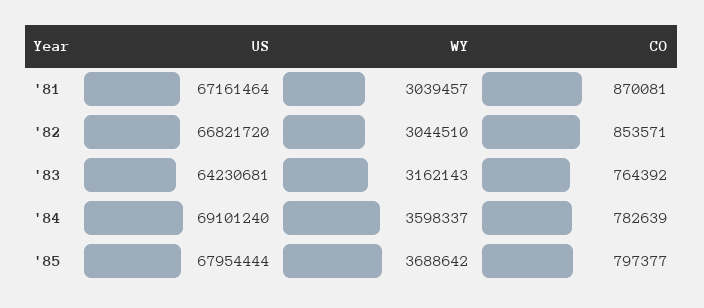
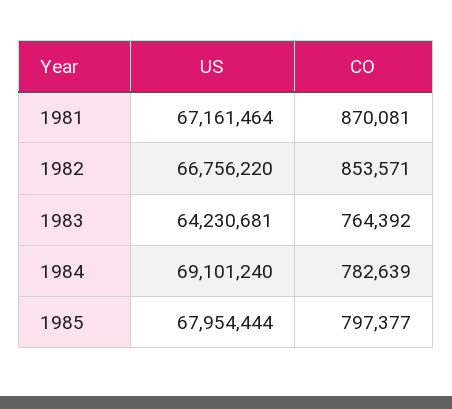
  {
    "US": {
      "'81": 67161464,
-     "'82": 66821720,
+     "'82": 66756220,
      "'83": 64230681,
      "'84": 69101240,
      "'85": 67954444
    },
-   "WY": {
-     "'81": 3039457,
-     "'82": 3044510,
-     "'83": 3162143,
-     "'84": 3598337,
-     "'85": 3688642
-   },
    "CO": {
      "'81": 870081,
      "'82": 853571,
      "'83": 764392,
      "'84": 782639,
      "'85": 797377
    }
  }

